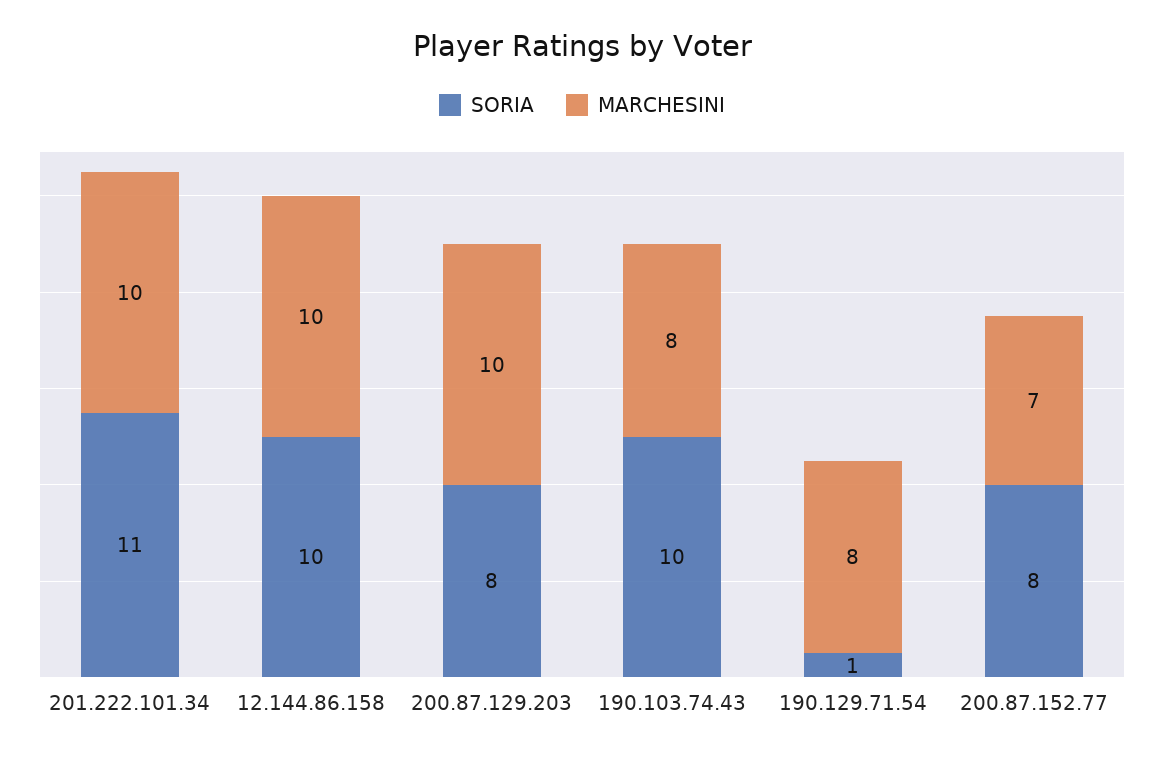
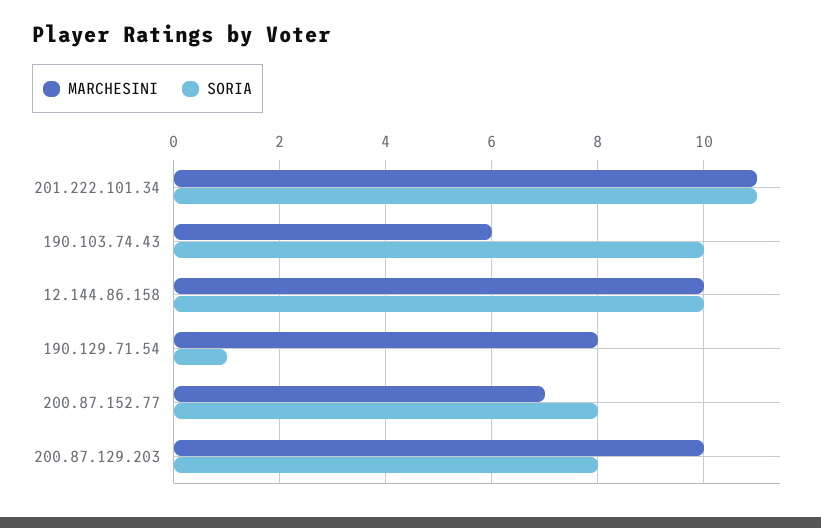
  {
    "SORIA": {
      "201.222.101.34": 11,
      "12.144.86.158": 10,
      "200.87.129.203": 8,
      "190.103.74.43": 10,
      "190.129.71.54": 1,
      "200.87.152.77": 8
    },
    "MARCHESINI": {
-     "201.222.101.34": 10,
+     "201.222.101.34": 11,
      "12.144.86.158": 10,
      "200.87.129.203": 10,
-     "190.103.74.43": 8,
+     "190.103.74.43": 6,
      "190.129.71.54": 8,
      "200.87.152.77": 7
    }
  }

